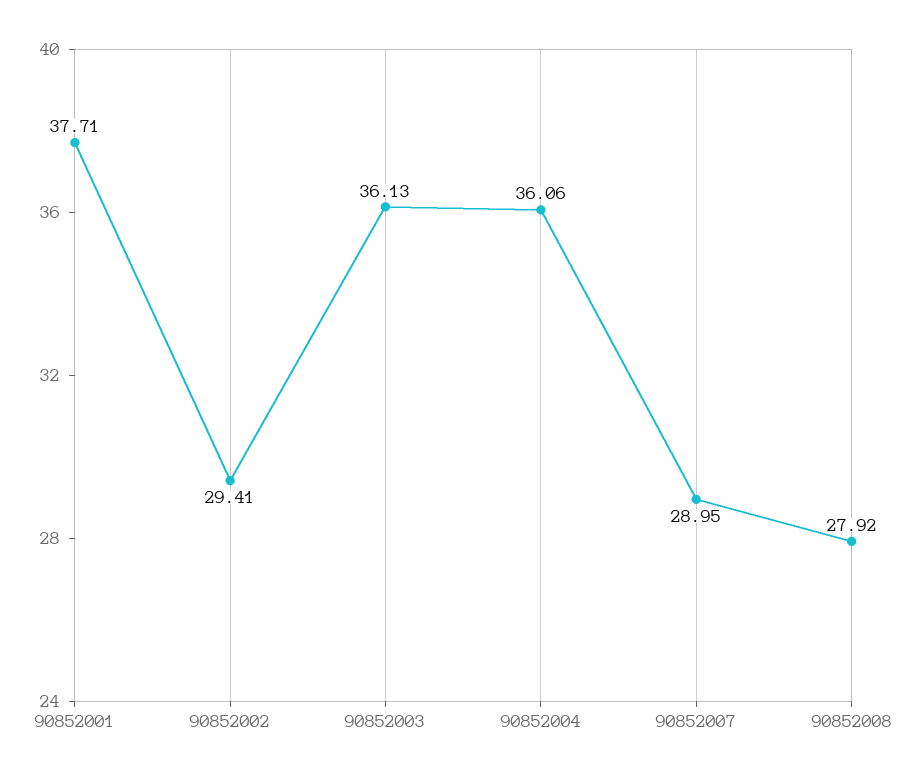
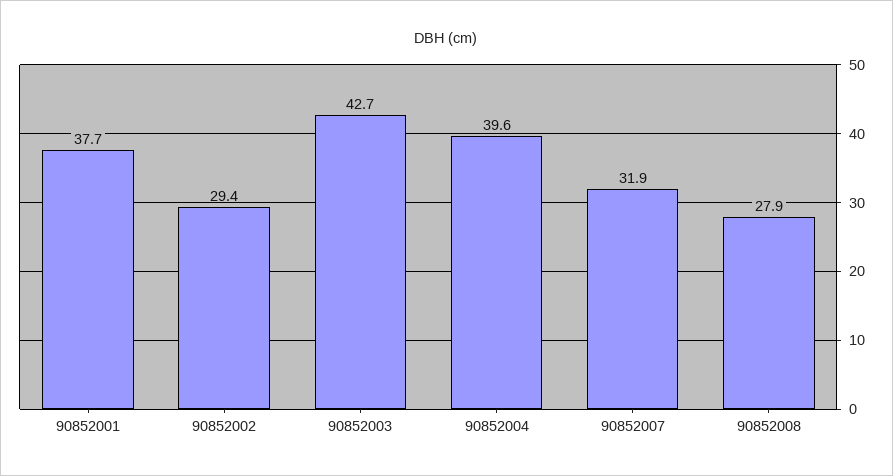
  {
    "90852001": 37.71,
    "90852002": 29.41,
-   "90852003": 36.13,
+   "90852003": 42.7,
-   "90852004": 36.06,
+   "90852004": 39.6,
-   "90852007": 28.95,
+   "90852007": 31.9,
    "90852008": 27.92
  }

